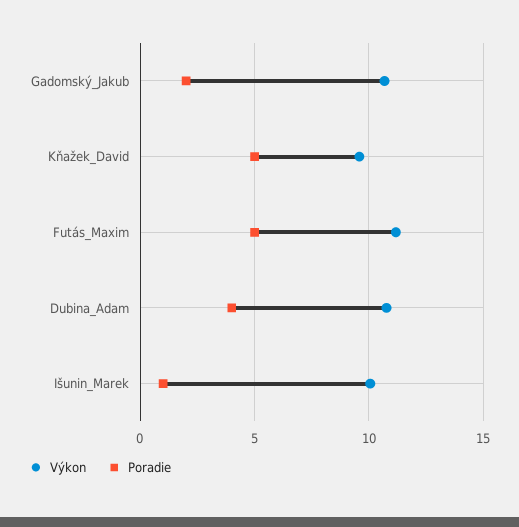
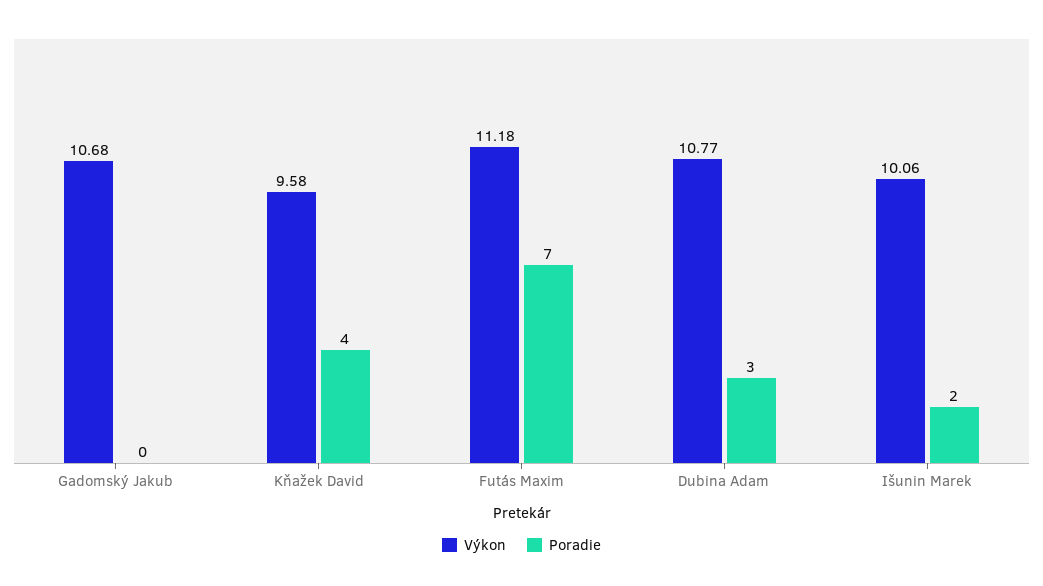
  {
    "Výkon": {
      "Gadomský_Jakub": 10.68,
      "Kňažek_David": 9.58,
      "Futás_Maxim": 11.18,
      "Dubina_Adam": 10.77,
      "Išunin_Marek": 10.06
    },
    "Poradie": {
-     "Gadomský_Jakub": 2,
+     "Gadomský_Jakub": 0,
-     "Kňažek_David": 5,
+     "Kňažek_David": 4,
-     "Futás_Maxim": 5,
+     "Futás_Maxim": 7,
-     "Dubina_Adam": 4,
+     "Dubina_Adam": 3,
-     "Išunin_Marek": 1
+     "Išunin_Marek": 2
    }
  }

